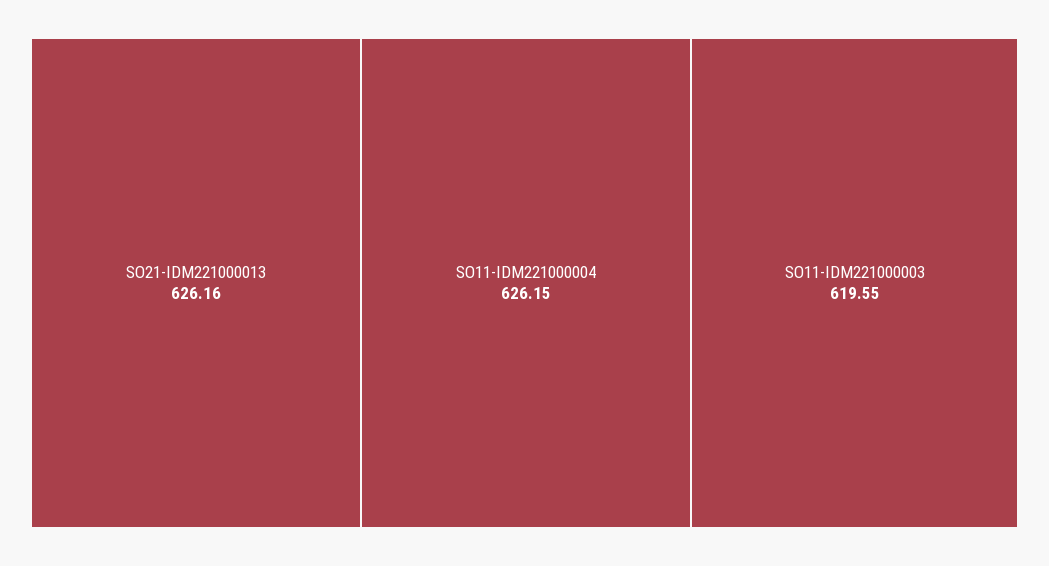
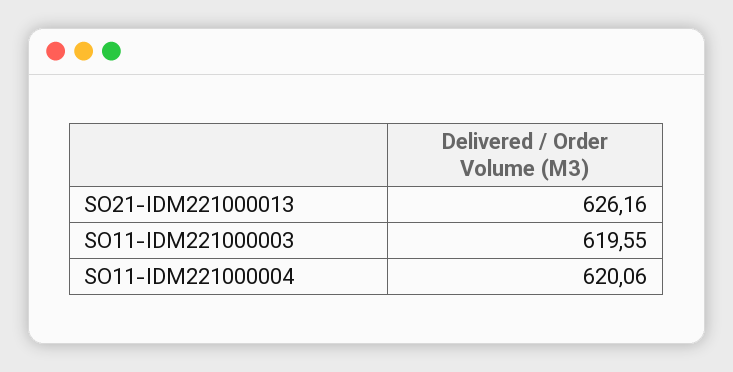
  {
    "SO21-IDM221000013": 626.16,
-   "SO11-IDM221000004": 626.15,
+   "SO11-IDM221000004": 620.06,
    "SO11-IDM221000003": 619.55
  }

